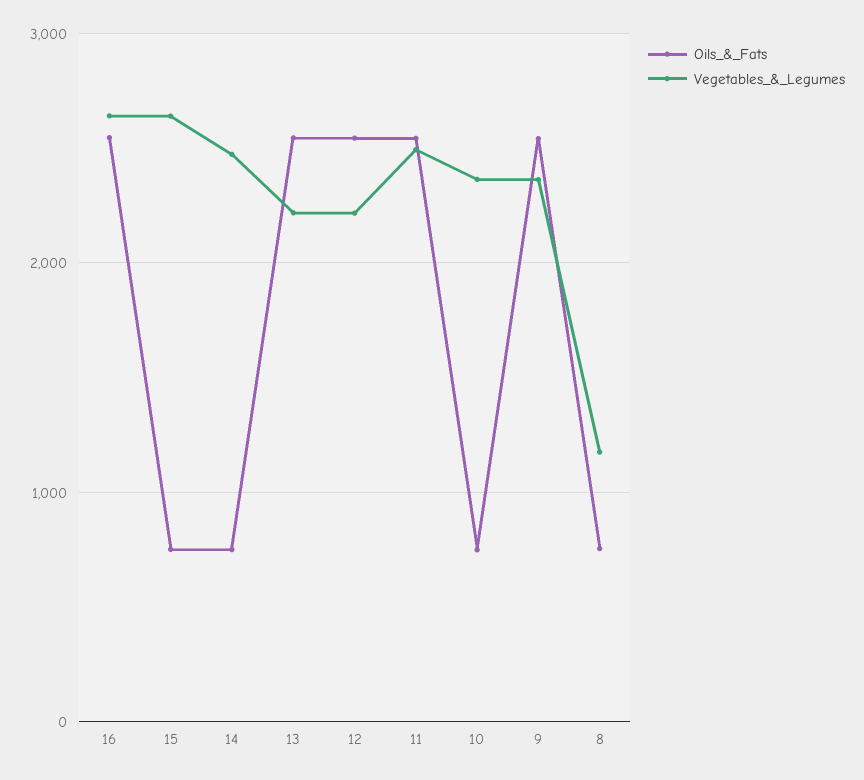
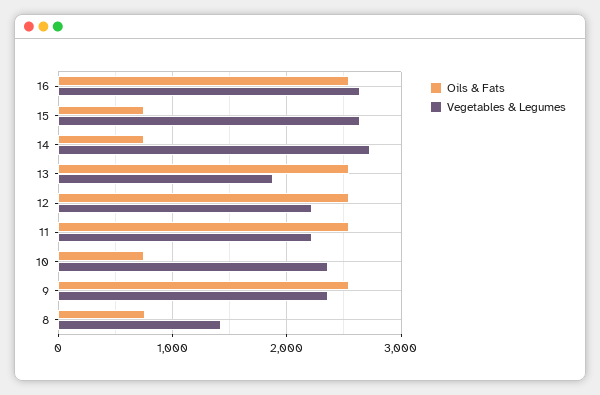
  {
    "Oils_&_Fats": {
      "16": 2500,
      "15": 800,
      "14": 800,
      "13": 2500,
      "12": 2500,
      "11": 2500,
      "10": 800,
      "9": 2500,
      "8": 800
    },
    "Vegetables_&_Legumes": {
      "16": 2600,
      "15": 2600,
-     "14": 2500,
+     "14": 2700,
-     "13": 2200,
+     "13": 1900,
      "12": 2200,
-     "11": 2500,
+     "11": 2200,
      "10": 2400,
      "9": 2400,
-     "8": 1200
+     "8": 1400
    }
  }

